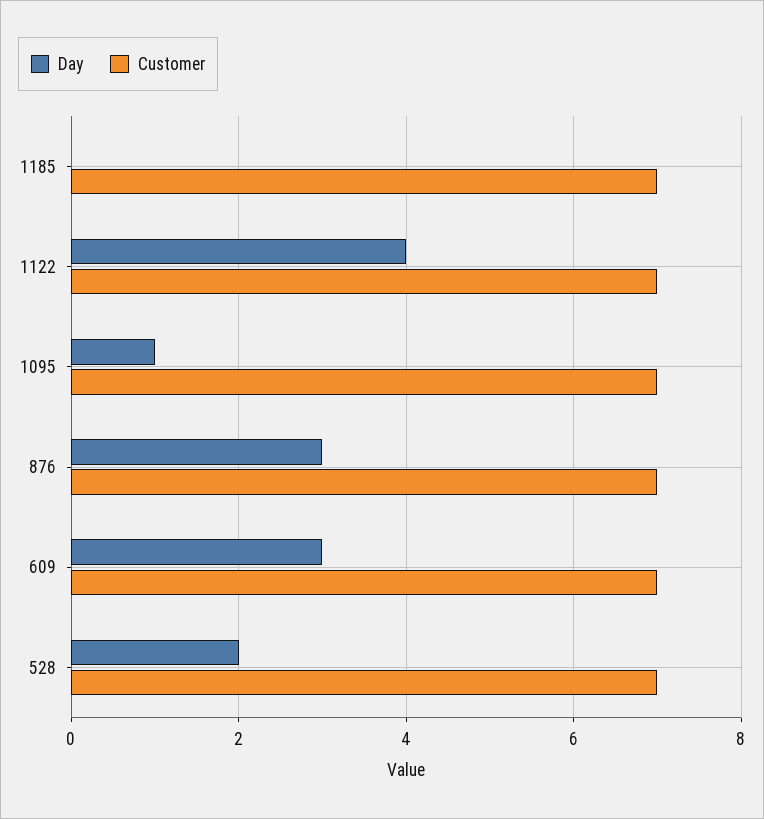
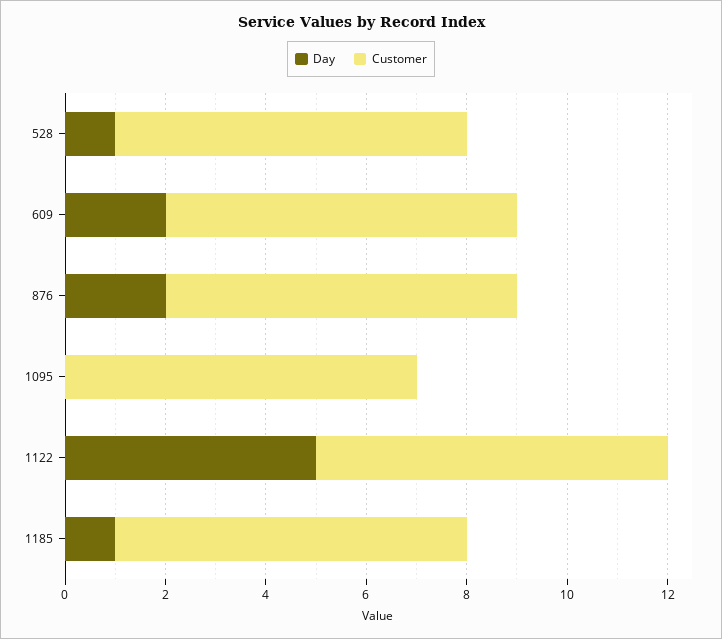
  {
    "Day": {
-     "1185": 0,
+     "1185": 1,
-     "1122": 4,
+     "1122": 5,
-     "1095": 1,
+     "1095": 0,
-     "876": 3,
+     "876": 2,
-     "609": 3,
+     "609": 2,
-     "528": 2
+     "528": 1
    },
    "Customer": {
      "1185": 7,
      "1122": 7,
      "1095": 7,
      "876": 7,
      "609": 7,
      "528": 7
    }
  }

